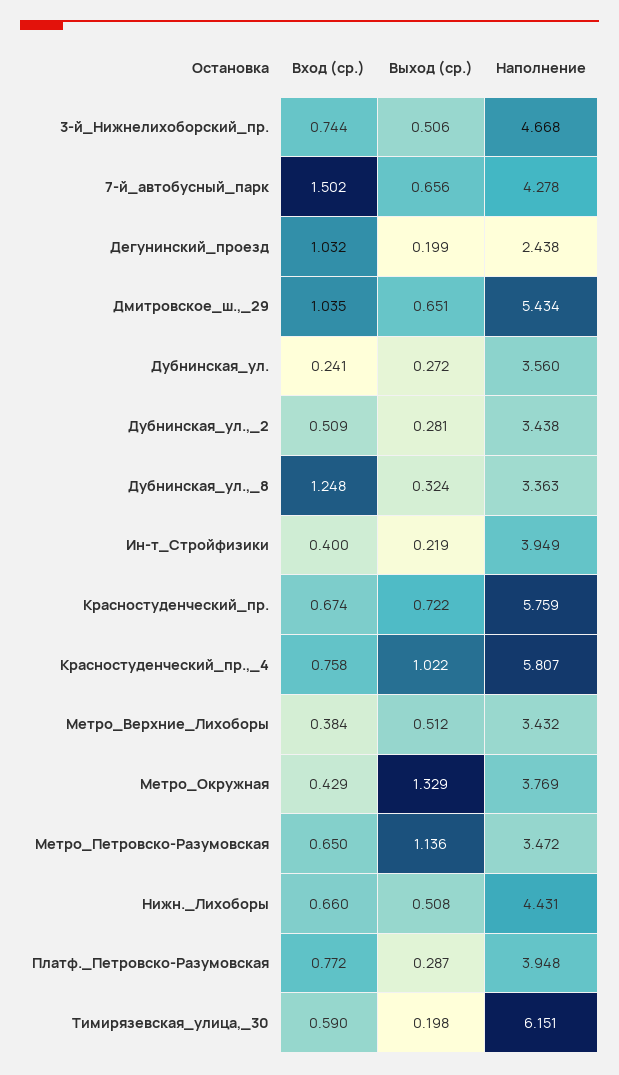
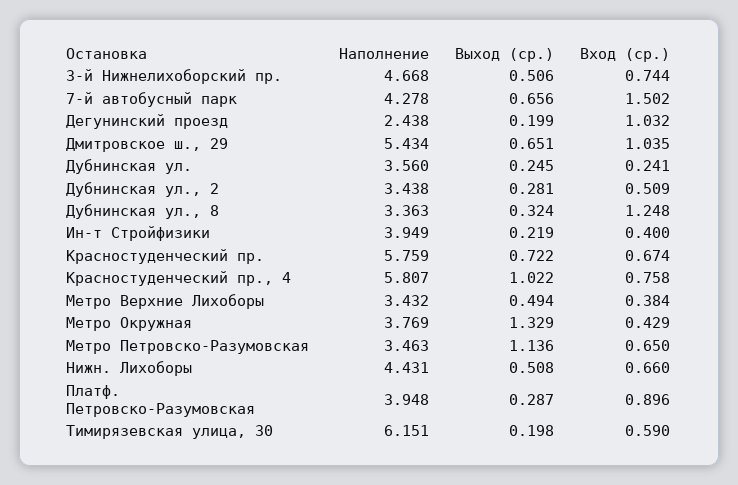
  {
    "Вход (ср.)": {
      "3-й_Нижнелихоборский_пр.": 0.744,
      "7-й_автобусный_парк": 1.502,
      "Дегунинский_проезд": 1.032,
      "Дмитровское_ш.,_29": 1.035,
      "Дубнинская_ул.": 0.241,
      "Дубнинская_ул.,_2": 0.509,
      "Дубнинская_ул.,_8": 1.248,
      "Ин-т_Стройфизики": 0.4,
      "Красностуденческий_пр.": 0.674,
      "Красностуденческий_пр.,_4": 0.758,
      "Метро_Верхние_Лихоборы": 0.384,
      "Метро_Окружная": 0.429,
      "Метро_Петровско-Разумовская": 0.65,
      "Нижн._Лихоборы": 0.66,
-     "Платф._Петровско-Разумовская": 0.772,
+     "Платф._Петровско-Разумовская": 0.896,
      "Тимирязевская_улица,_30": 0.59
    },
    "Выход (ср.)": {
      "3-й_Нижнелихоборский_пр.": 0.506,
      "7-й_автобусный_парк": 0.656,
      "Дегунинский_проезд": 0.199,
      "Дмитровское_ш.,_29": 0.651,
-     "Дубнинская_ул.": 0.272,
+     "Дубнинская_ул.": 0.245,
      "Дубнинская_ул.,_2": 0.281,
      "Дубнинская_ул.,_8": 0.324,
      "Ин-т_Стройфизики": 0.219,
      "Красностуденческий_пр.": 0.722,
      "Красностуденческий_пр.,_4": 1.022,
-     "Метро_Верхние_Лихоборы": 0.512,
+     "Метро_Верхние_Лихоборы": 0.494,
      "Метро_Окружная": 1.329,
      "Метро_Петровско-Разумовская": 1.136,
      "Нижн._Лихоборы": 0.508,
      "Платф._Петровско-Разумовская": 0.287,
      "Тимирязевская_улица,_30": 0.198
    },
    "Наполнение": {
      "3-й_Нижнелихоборский_пр.": 4.668,
      "7-й_автобусный_парк": 4.278,
      "Дегунинский_проезд": 2.438,
      "Дмитровское_ш.,_29": 5.434,
      "Дубнинская_ул.": 3.56,
      "Дубнинская_ул.,_2": 3.438,
      "Дубнинская_ул.,_8": 3.363,
      "Ин-т_Стройфизики": 3.949,
      "Красностуденческий_пр.": 5.759,
      "Красностуденческий_пр.,_4": 5.807,
      "Метро_Верхние_Лихоборы": 3.432,
      "Метро_Окружная": 3.769,
-     "Метро_Петровско-Разумовская": 3.472,
+     "Метро_Петровско-Разумовская": 3.463,
      "Нижн._Лихоборы": 4.431,
      "Платф._Петровско-Разумовская": 3.948,
      "Тимирязевская_улица,_30": 6.151
    }
  }

